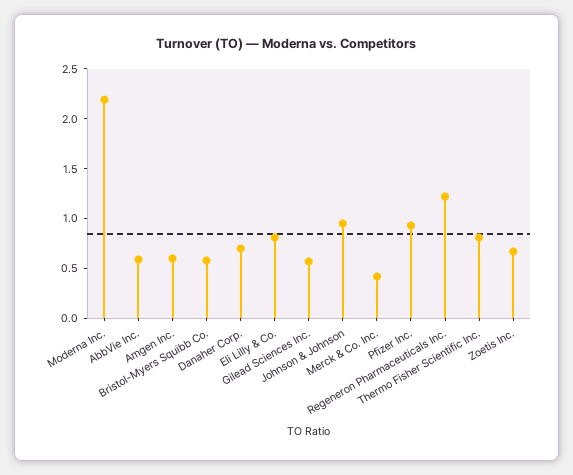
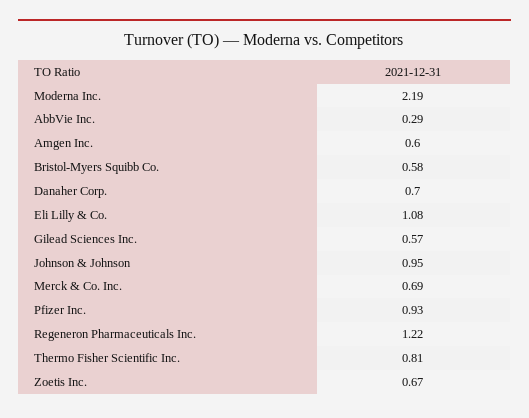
  {
    "Moderna Inc.": 2.19,
-   "AbbVie Inc.": 0.6,
+   "AbbVie Inc.": 0.29,
    "Amgen Inc.": 0.6,
    "Bristol-Myers Squibb Co.": 0.58,
    "Danaher Corp.": 0.7,
-   "Eli Lilly & Co.": 0.8,
+   "Eli Lilly & Co.": 1.08,
    "Gilead Sciences Inc.": 0.57,
    "Johnson & Johnson": 0.95,
-   "Merck & Co. Inc.": 0.4,
+   "Merck & Co. Inc.": 0.69,
    "Pfizer Inc.": 0.93,
    "Regeneron Pharmaceuticals Inc.": 1.22,
    "Thermo Fisher Scientific Inc.": 0.81,
    "Zoetis Inc.": 0.67
  }

